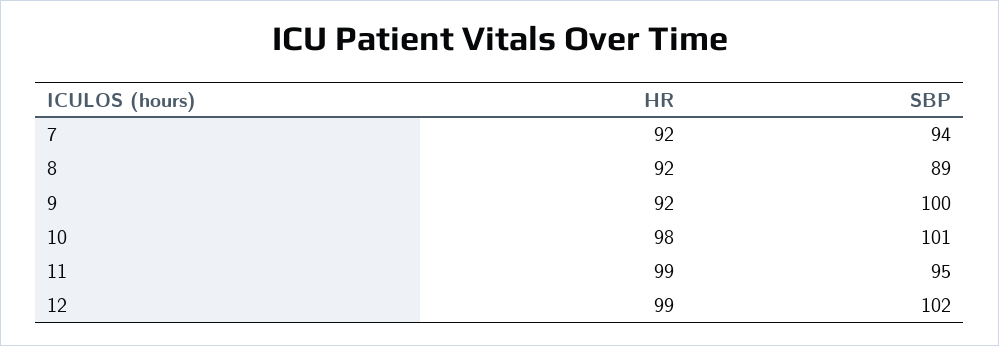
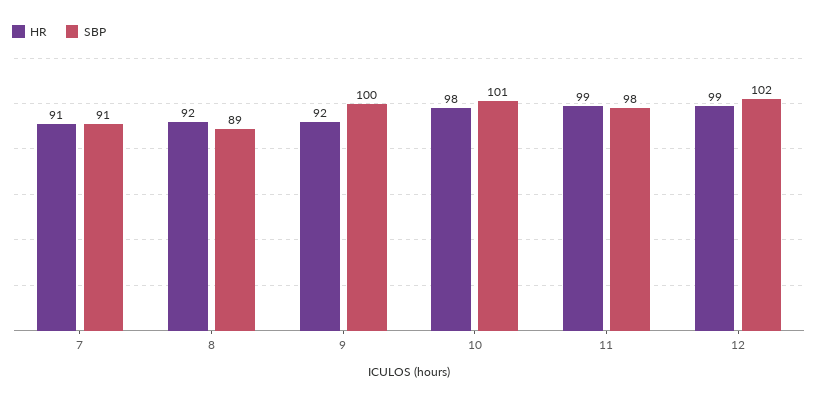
  {
    "HR": {
-     "7": 92,
+     "7": 91,
      "8": 92,
      "9": 92,
      "10": 98,
      "11": 99,
      "12": 99
    },
    "SBP": {
-     "7": 94,
+     "7": 91,
      "8": 89,
      "9": 100,
      "10": 101,
-     "11": 95,
+     "11": 98,
      "12": 102
    }
  }

